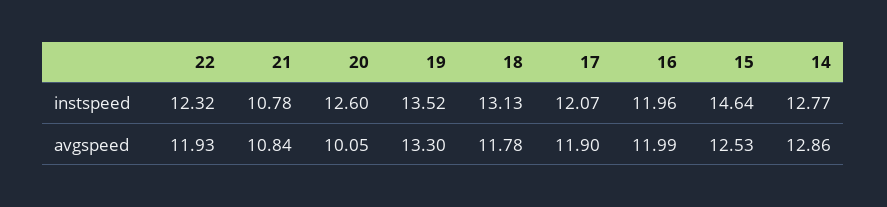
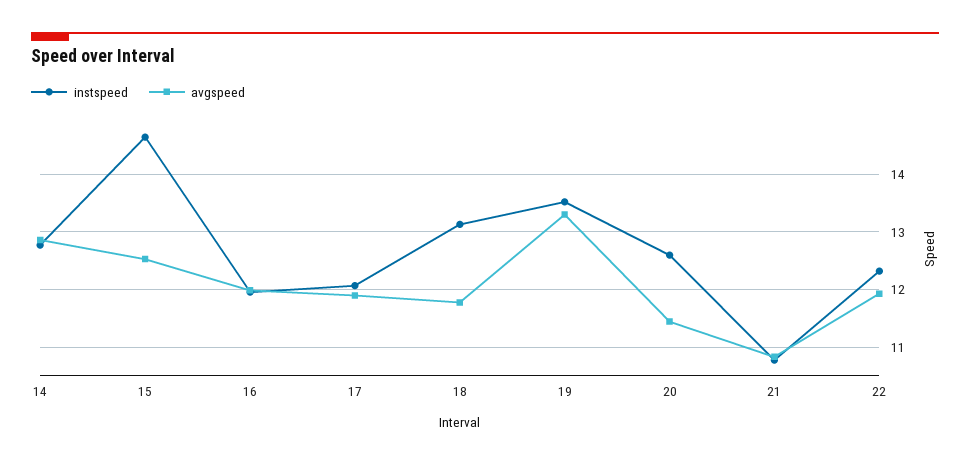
  {
    "instspeed": {
      "22": 12.32,
      "21": 10.78,
      "20": 12.6,
      "19": 13.52,
      "18": 13.13,
      "17": 12.07,
      "16": 11.96,
      "15": 14.64,
      "14": 12.77
    },
    "avgspeed": {
      "22": 11.93,
      "21": 10.84,
-     "20": 10.05,
+     "20": 11.4,
      "19": 13.3,
      "18": 11.78,
      "17": 11.9,
      "16": 11.99,
      "15": 12.53,
      "14": 12.86
    }
  }

